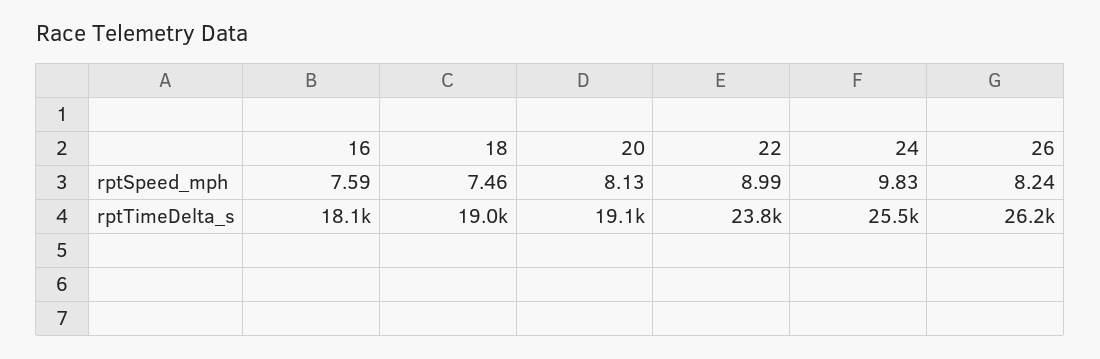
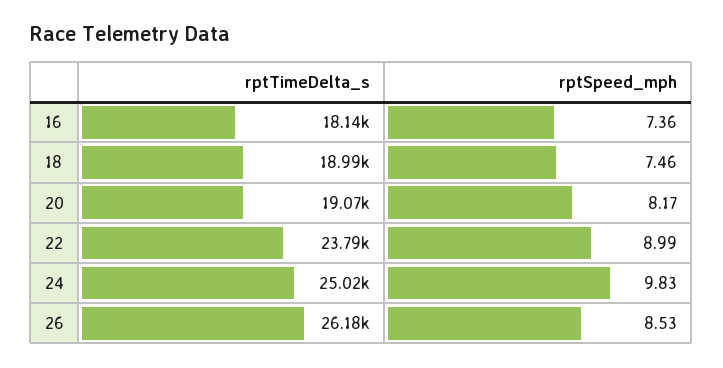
  {
    "16": {
-     "rptSpeed_mph": 7.59,
+     "rptSpeed_mph": 7.36,
      "rptTimeDelta_s": 18140
    },
    "18": {
      "rptSpeed_mph": 7.46,
      "rptTimeDelta_s": 18990
    },
    "20": {
-     "rptSpeed_mph": 8.13,
+     "rptSpeed_mph": 8.17,
      "rptTimeDelta_s": 19070
    },
    "22": {
      "rptSpeed_mph": 8.99,
      "rptTimeDelta_s": 23790
    },
    "24": {
      "rptSpeed_mph": 9.83,
-     "rptTimeDelta_s": 25500
+     "rptTimeDelta_s": 25020
    },
    "26": {
-     "rptSpeed_mph": 8.24,
+     "rptSpeed_mph": 8.53,
      "rptTimeDelta_s": 26180
    }
  }

